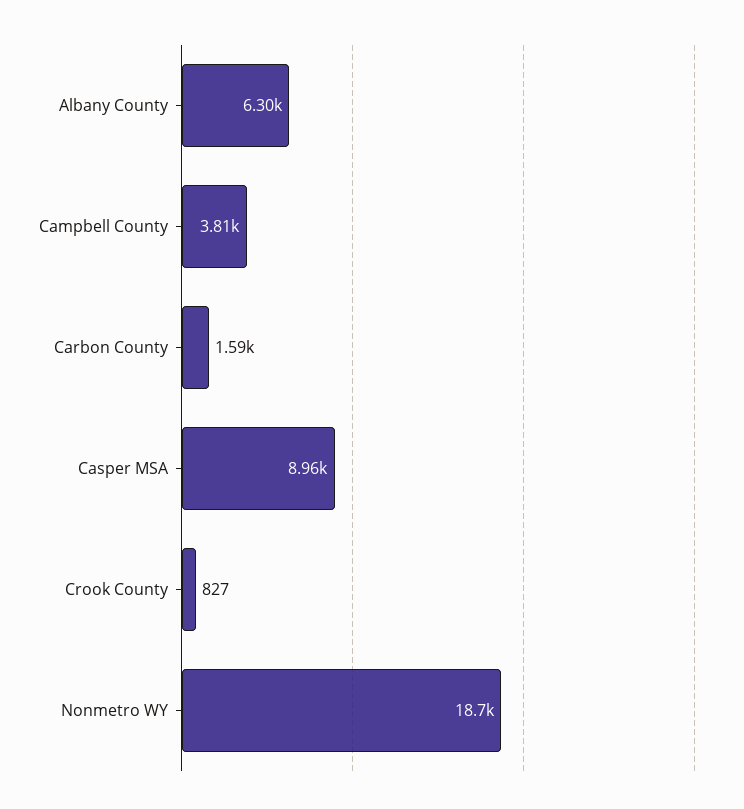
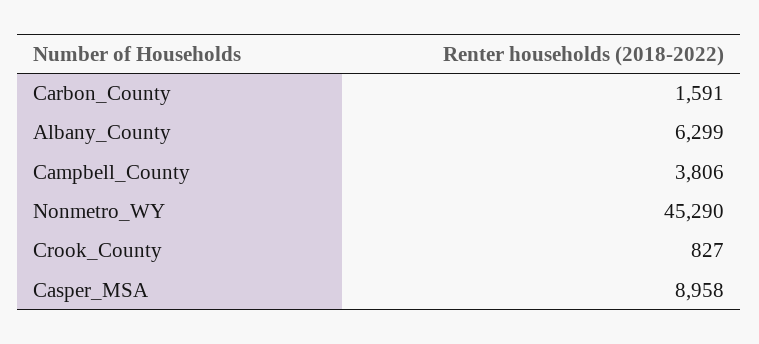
  {
    "Albany County": 6299,
    "Campbell County": 3806,
    "Carbon County": 1591,
    "Casper MSA": 8958,
    "Crook County": 827,
-   "Nonmetro WY": 18700
+   "Nonmetro WY": 45290
  }

